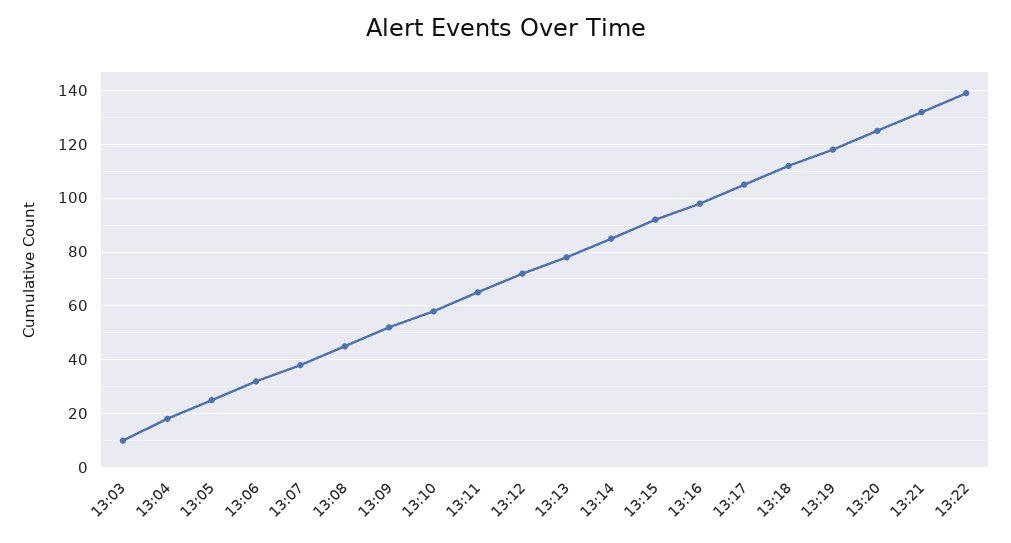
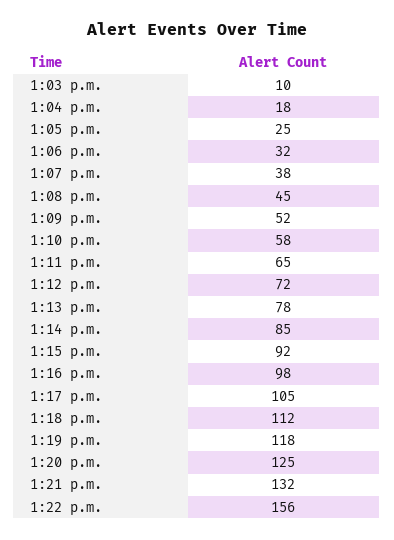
  {
    "13:03": 10,
    "13:04": 18,
    "13:05": 25,
    "13:06": 32,
    "13:07": 38,
    "13:08": 45,
    "13:09": 52,
    "13:10": 58,
    "13:11": 65,
    "13:12": 72,
    "13:13": 78,
    "13:14": 85,
    "13:15": 92,
    "13:16": 98,
    "13:17": 105,
    "13:18": 112,
    "13:19": 118,
    "13:20": 125,
    "13:21": 132,
-   "13:22": 140
+   "13:22": 156
  }

